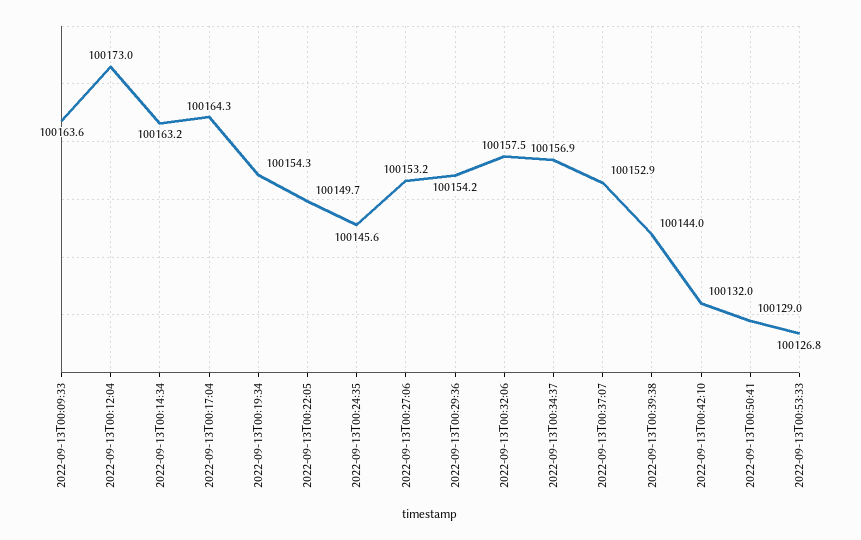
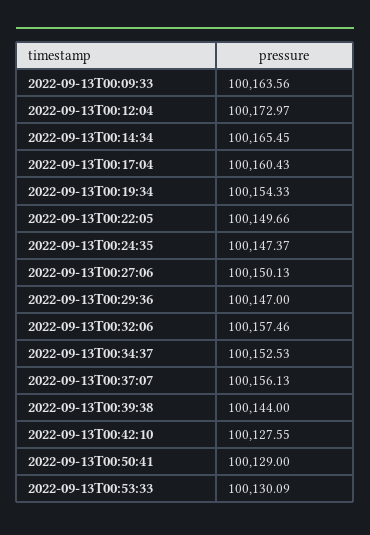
  {
    "2022-09-13T00:09:33": 100163.56,
    "2022-09-13T00:12:04": 100172.97,
-   "2022-09-13T00:14:34": 100163.2,
+   "2022-09-13T00:14:34": 100165.45,
-   "2022-09-13T00:17:04": 100164.3,
+   "2022-09-13T00:17:04": 100160.43,
    "2022-09-13T00:19:34": 100154.33,
    "2022-09-13T00:22:05": 100149.66,
-   "2022-09-13T00:24:35": 100145.6,
+   "2022-09-13T00:24:35": 100147.37,
-   "2022-09-13T00:27:06": 100153.2,
+   "2022-09-13T00:27:06": 100150.13,
-   "2022-09-13T00:29:36": 100154.2,
+   "2022-09-13T00:29:36": 100147,
    "2022-09-13T00:32:06": 100157.46,
-   "2022-09-13T00:34:37": 100156.9,
+   "2022-09-13T00:34:37": 100152.53,
-   "2022-09-13T00:37:07": 100152.9,
+   "2022-09-13T00:37:07": 100156.13,
    "2022-09-13T00:39:38": 100144,
-   "2022-09-13T00:42:10": 100132,
+   "2022-09-13T00:42:10": 100127.55,
    "2022-09-13T00:50:41": 100129,
-   "2022-09-13T00:53:33": 100126.8
+   "2022-09-13T00:53:33": 100130.09
  }

